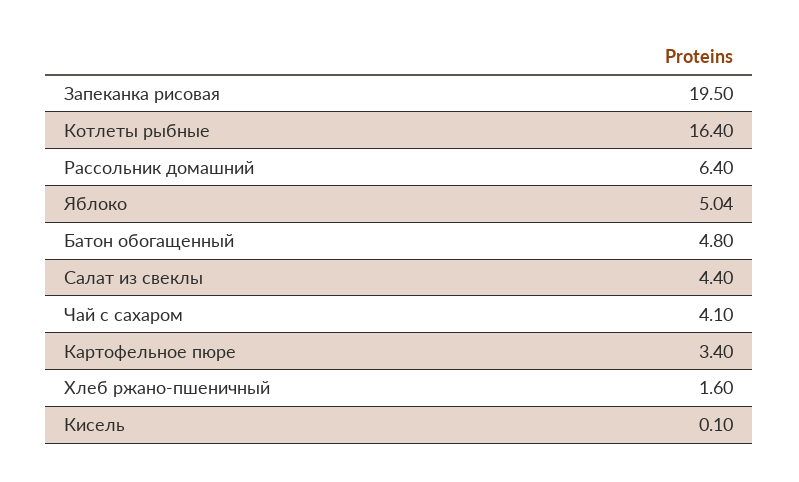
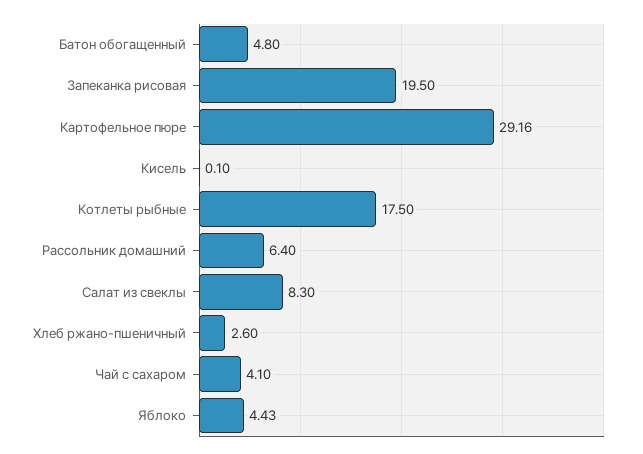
  {
    "Запеканка рисовая": 19.5,
-   "Котлеты рыбные": 16.4,
+   "Котлеты рыбные": 17.5,
    "Рассольник домашний": 6.4,
-   "Яблоко": 5.04,
+   "Яблоко": 4.43,
    "Батон обогащенный": 4.8,
-   "Салат из свеклы": 4.4,
+   "Салат из свеклы": 8.3,
    "Чай с сахаром": 4.1,
-   "Картофельное пюре": 3.4,
+   "Картофельное пюре": 29.16,
-   "Хлеб ржано-пшеничный": 1.6,
+   "Хлеб ржано-пшеничный": 2.6,
    "Кисель": 0.1
  }

